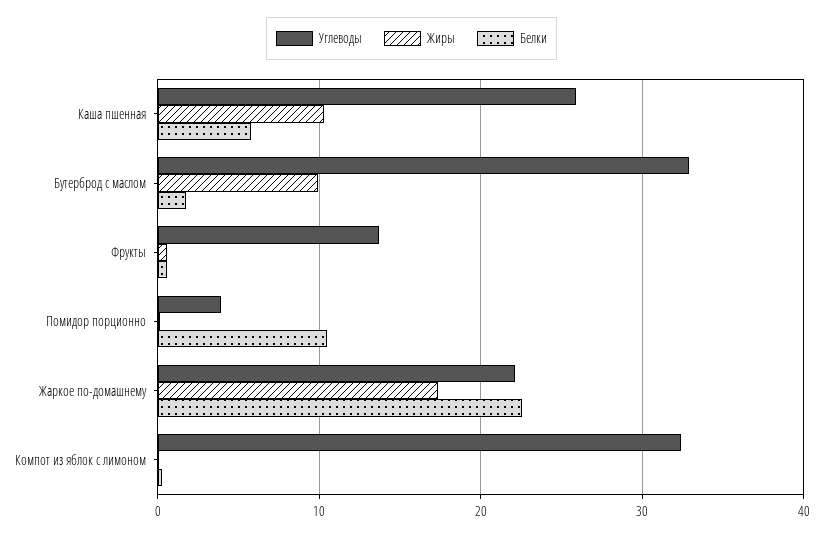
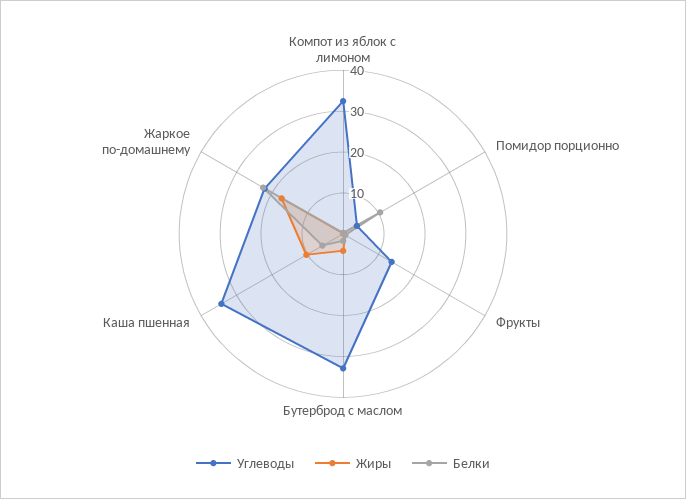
  {
    "Углеводы": {
-     "Каша пшенная": 26,
+     "Каша пшенная": 34,
      "Бутерброд с маслом": 33,
      "Фрукты": 14,
      "Помидор порционно": 4,
      "Жаркое по-домашнему": 22,
      "Компот из яблок с лимоном": 32
    },
    "Жиры": {
      "Каша пшенная": 10,
-     "Бутерброд с маслом": 10,
+     "Бутерброд с маслом": 4,
      "Фрукты": 1,
      "Помидор порционно": 0,
      "Жаркое по-домашнему": 17,
      "Компот из яблок с лимоном": 0
    },
    "Белки": {
      "Каша пшенная": 6,
      "Бутерброд с маслом": 2,
      "Фрукты": 1,
      "Помидор порционно": 11,
      "Жаркое по-домашнему": 23,
      "Компот из яблок с лимоном": 0
    }
  }

